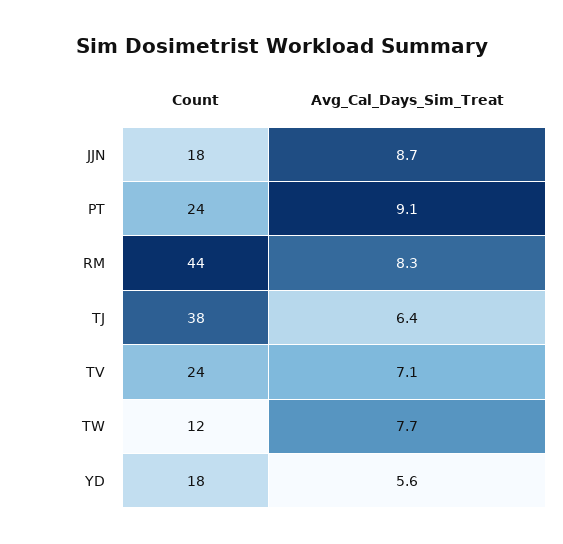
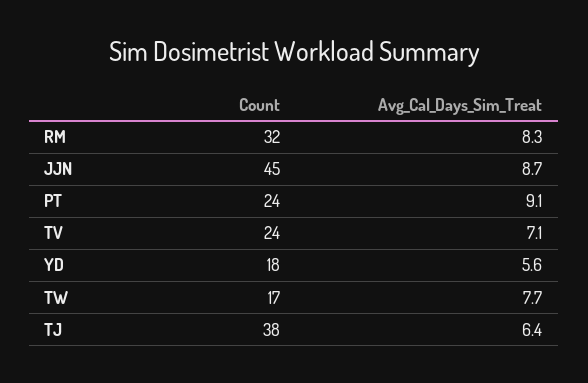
  {
    "Count": {
-     "JJN": 18,
+     "JJN": 45,
      "PT": 24,
-     "RM": 44,
+     "RM": 32,
      "TJ": 38,
      "TV": 24,
-     "TW": 12,
+     "TW": 17,
      "YD": 18
    },
    "Avg_Cal_Days_Sim_Treat": {
      "JJN": 8.7,
      "PT": 9.1,
      "RM": 8.3,
      "TJ": 6.4,
      "TV": 7.1,
      "TW": 7.7,
      "YD": 5.6
    }
  }

